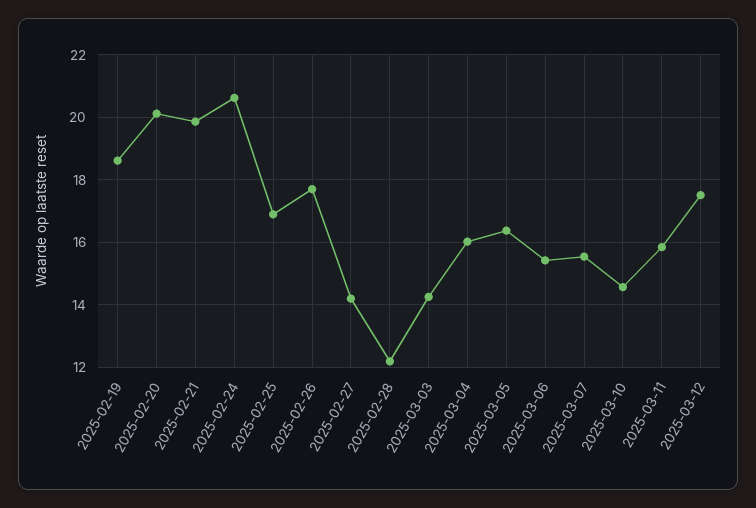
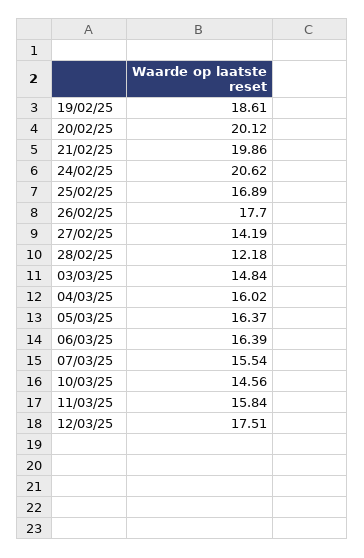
  {
    "2025-02-19": 18.61,
    "2025-02-20": 20.12,
    "2025-02-21": 19.86,
    "2025-02-24": 20.62,
    "2025-02-25": 16.89,
    "2025-02-26": 17.7,
    "2025-02-27": 14.19,
    "2025-02-28": 12.18,
-   "2025-03-03": 14.2,
+   "2025-03-03": 14.84,
    "2025-03-04": 16.02,
    "2025-03-05": 16.37,
-   "2025-03-06": 15.4,
+   "2025-03-06": 16.39,
    "2025-03-07": 15.54,
    "2025-03-10": 14.56,
    "2025-03-11": 15.84,
    "2025-03-12": 17.51
  }

